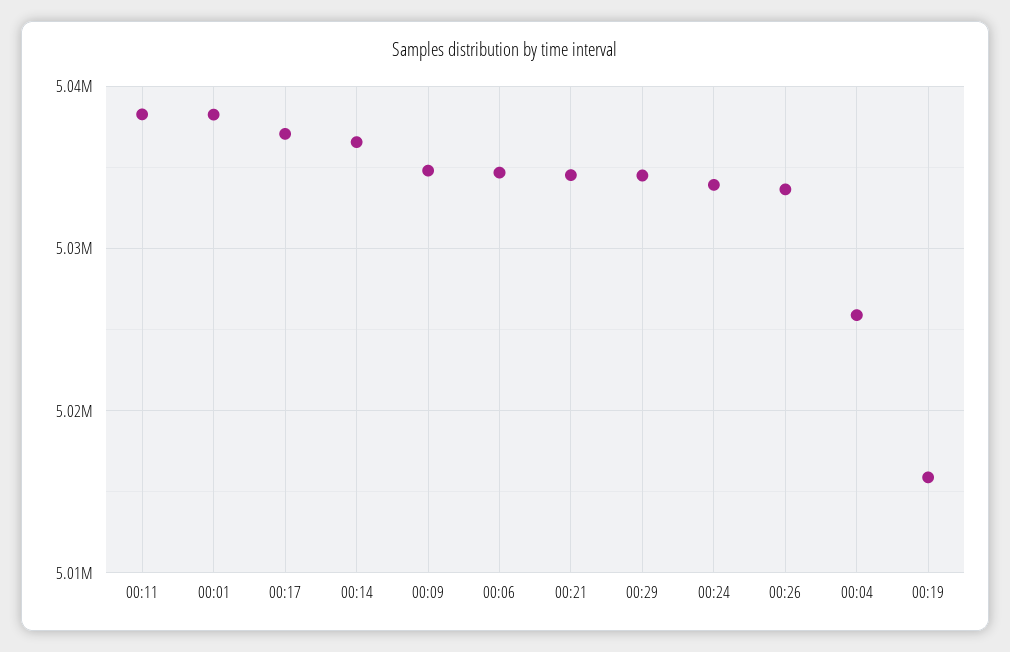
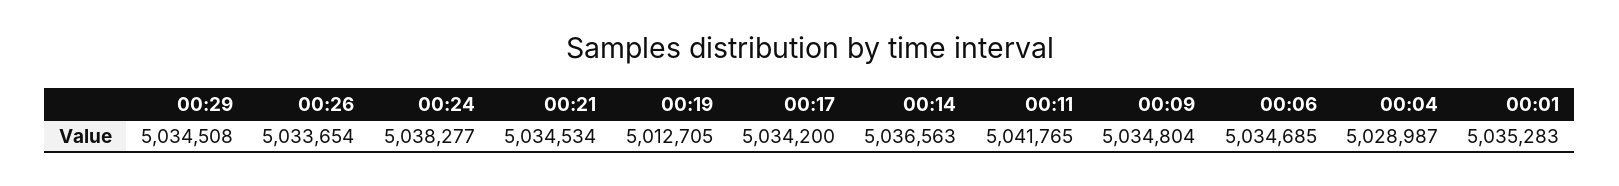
  {
-   "00:11": 5038000,
+   "00:11": 5041765,
-   "00:01": 5038000,
+   "00:01": 5035283,
-   "00:17": 5037000,
+   "00:17": 5034200,
    "00:14": 5036563,
    "00:09": 5034804,
    "00:06": 5034685,
    "00:21": 5034534,
    "00:29": 5034508,
-   "00:24": 5034000,
+   "00:24": 5038277,
    "00:26": 5033654,
-   "00:04": 5026000,
+   "00:04": 5028987,
-   "00:19": 5016000
+   "00:19": 5012705
  }

